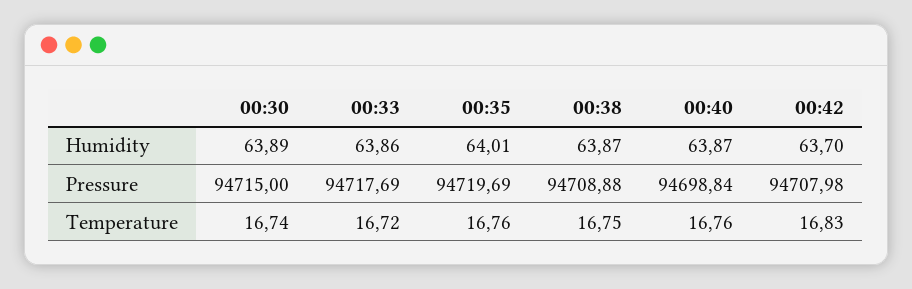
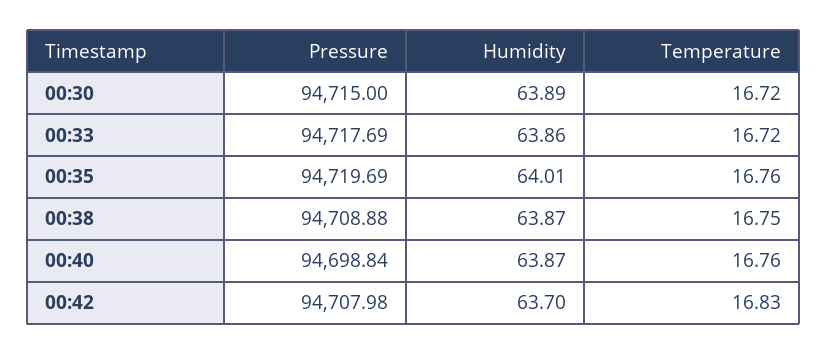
  {
    "00:30": {
      "Humidity": 63.89,
      "Pressure": 94715,
-     "Temperature": 16.74
+     "Temperature": 16.72
    },
    "00:33": {
      "Humidity": 63.86,
      "Pressure": 94717.69,
      "Temperature": 16.72
    },
    "00:35": {
      "Humidity": 64.01,
      "Pressure": 94719.69,
      "Temperature": 16.76
    },
    "00:38": {
      "Humidity": 63.87,
      "Pressure": 94708.88,
      "Temperature": 16.75
    },
    "00:40": {
      "Humidity": 63.87,
      "Pressure": 94698.84,
      "Temperature": 16.76
    },
    "00:42": {
      "Humidity": 63.7,
      "Pressure": 94707.98,
      "Temperature": 16.83
    }
  }

